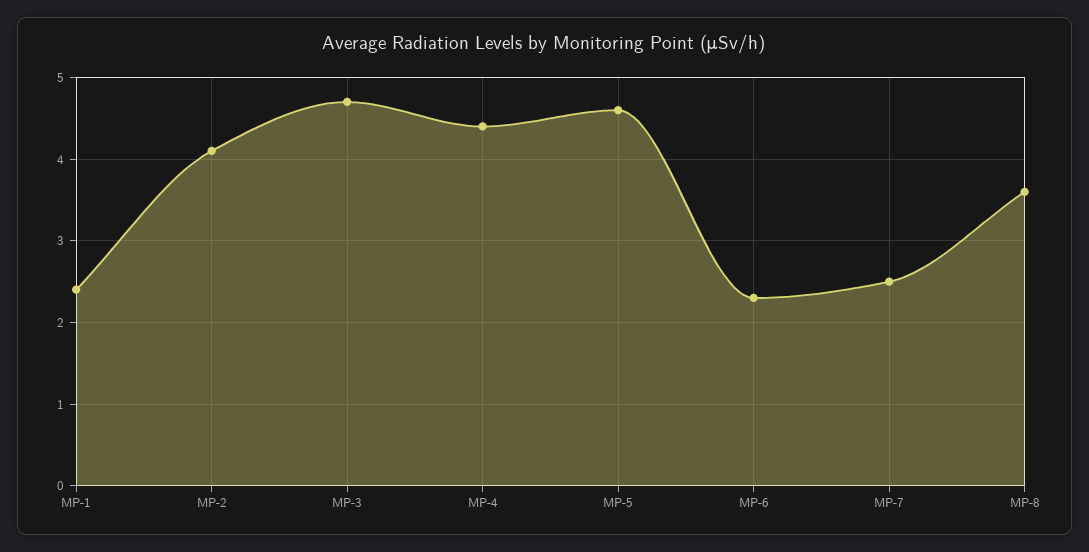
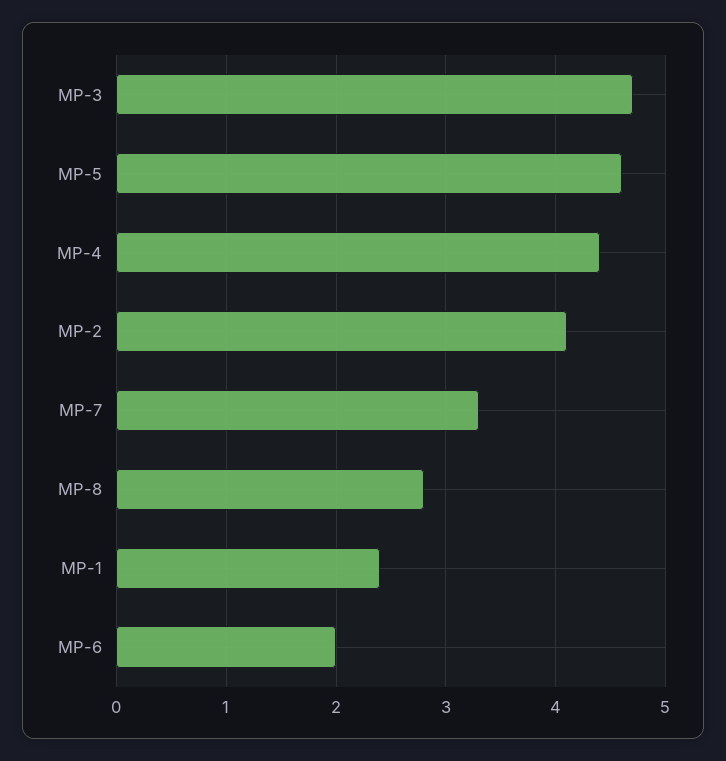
  {
    "MP-1": 2.4,
    "MP-2": 4.1,
    "MP-3": 4.7,
    "MP-4": 4.4,
    "MP-5": 4.6,
-   "MP-6": 2.3,
+   "MP-6": 2,
-   "MP-7": 2.5,
+   "MP-7": 3.3,
-   "MP-8": 3.6
+   "MP-8": 2.8
  }

